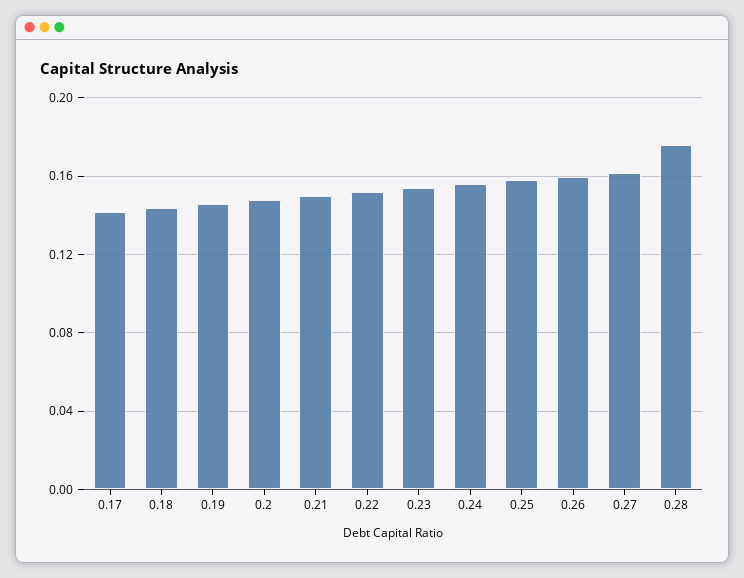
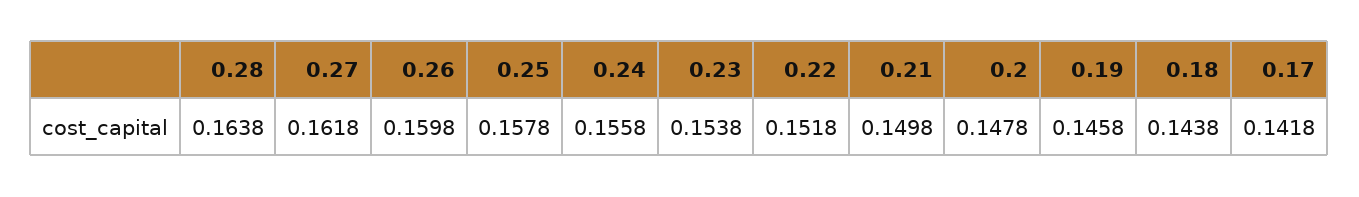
  {
    "0.17": 0.1418,
    "0.18": 0.1438,
    "0.19": 0.1458,
    "0.2": 0.1478,
    "0.21": 0.1498,
    "0.22": 0.1518,
    "0.23": 0.1538,
    "0.24": 0.1558,
    "0.25": 0.1578,
    "0.26": 0.1598,
    "0.27": 0.1618,
-   "0.28": 0.175
+   "0.28": 0.1638
  }

